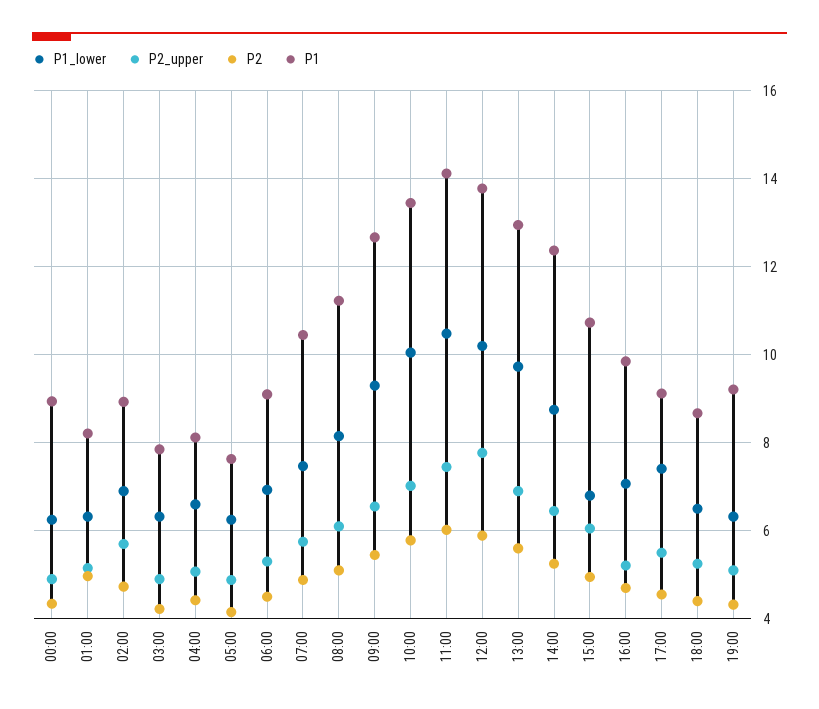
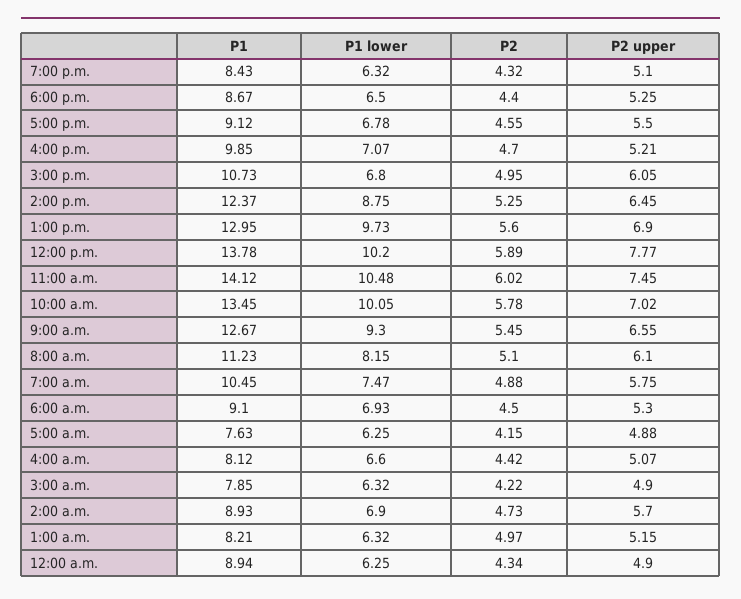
  {
    "P1_lower": {
      "00:00": 6.25,
      "01:00": 6.32,
      "02:00": 6.9,
      "03:00": 6.32,
      "04:00": 6.6,
      "05:00": 6.25,
      "06:00": 6.93,
      "07:00": 7.47,
      "08:00": 8.15,
      "09:00": 9.3,
      "10:00": 10.05,
      "11:00": 10.48,
      "12:00": 10.2,
      "13:00": 9.73,
      "14:00": 8.75,
      "15:00": 6.8,
      "16:00": 7.07,
-     "17:00": 7.4,
+     "17:00": 6.78,
      "18:00": 6.5,
      "19:00": 6.32
    },
    "P2_upper": {
      "00:00": 4.9,
      "01:00": 5.15,
      "02:00": 5.7,
      "03:00": 4.9,
      "04:00": 5.07,
      "05:00": 4.88,
      "06:00": 5.3,
      "07:00": 5.75,
      "08:00": 6.1,
      "09:00": 6.55,
      "10:00": 7.02,
      "11:00": 7.45,
      "12:00": 7.77,
      "13:00": 6.9,
      "14:00": 6.45,
      "15:00": 6.05,
      "16:00": 5.21,
      "17:00": 5.5,
      "18:00": 5.25,
      "19:00": 5.1
    },
    "P2": {
      "00:00": 4.34,
      "01:00": 4.97,
      "02:00": 4.73,
      "03:00": 4.22,
      "04:00": 4.42,
      "05:00": 4.15,
      "06:00": 4.5,
      "07:00": 4.88,
      "08:00": 5.1,
      "09:00": 5.45,
      "10:00": 5.78,
      "11:00": 6.02,
      "12:00": 5.89,
      "13:00": 5.6,
      "14:00": 5.25,
      "15:00": 4.95,
      "16:00": 4.7,
      "17:00": 4.55,
      "18:00": 4.4,
      "19:00": 4.32
    },
    "P1": {
      "00:00": 8.94,
      "01:00": 8.21,
      "02:00": 8.93,
      "03:00": 7.85,
      "04:00": 8.12,
      "05:00": 7.63,
      "06:00": 9.1,
      "07:00": 10.45,
      "08:00": 11.23,
      "09:00": 12.67,
      "10:00": 13.45,
      "11:00": 14.12,
      "12:00": 13.78,
      "13:00": 12.95,
      "14:00": 12.37,
      "15:00": 10.73,
      "16:00": 9.85,
      "17:00": 9.12,
      "18:00": 8.67,
-     "19:00": 9.2
+     "19:00": 8.43
    }
  }

